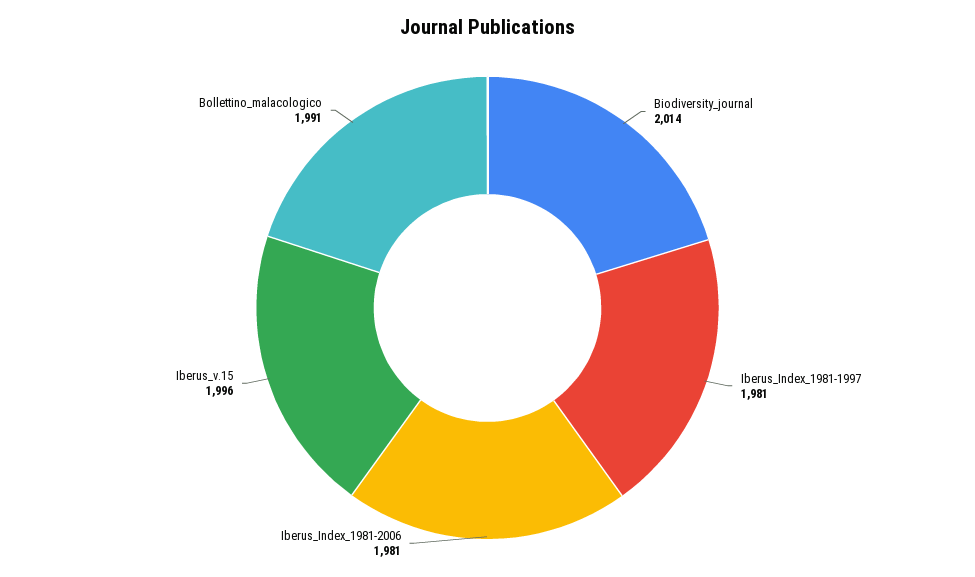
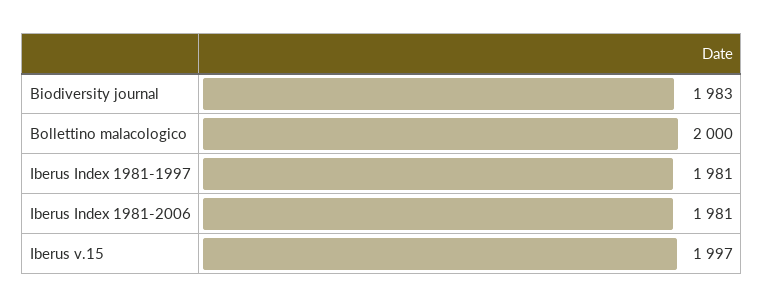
  {
-   "Biodiversity_journal": 2014,
+   "Biodiversity_journal": 1983,
    "Iberus_Index_1981-1997": 1981,
    "Iberus_Index_1981-2006": 1981,
-   "Iberus_v.15": 1996,
+   "Iberus_v.15": 1997,
-   "Bollettino_malacologico": 1991
+   "Bollettino_malacologico": 2000
  }

